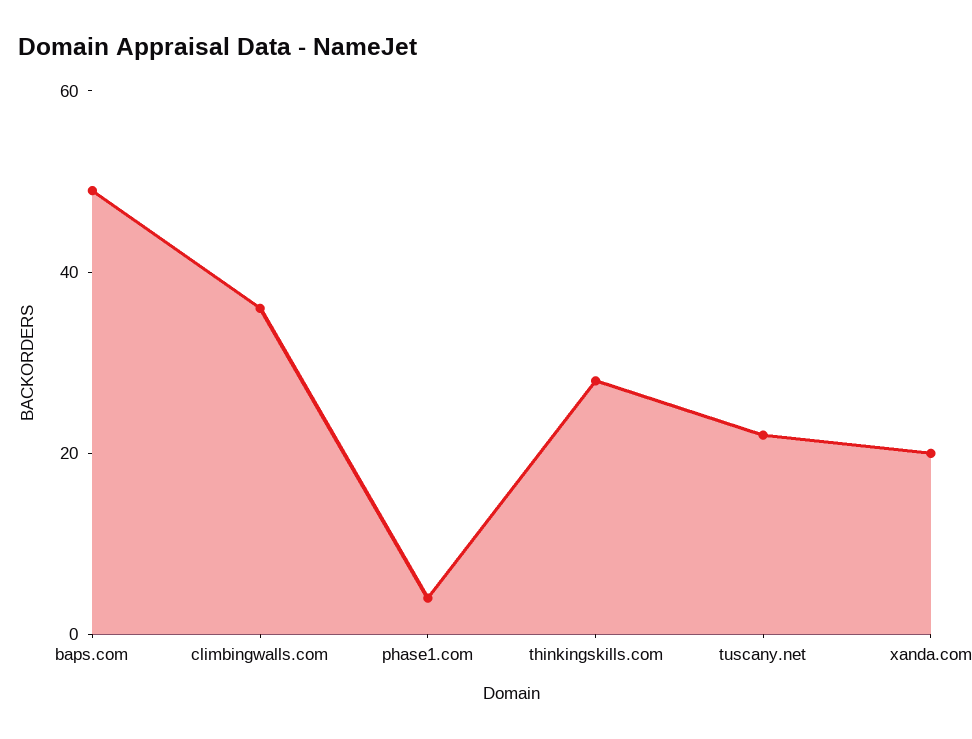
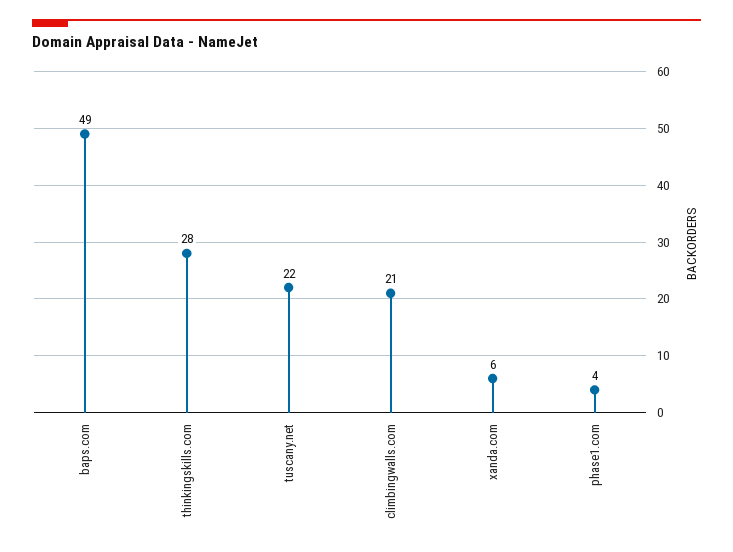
  {
    "baps.com": 49,
-   "climbingwalls.com": 35,
+   "climbingwalls.com": 21,
    "phase1.com": 4,
    "thinkingskills.com": 28,
    "tuscany.net": 22,
-   "xanda.com": 20
+   "xanda.com": 6
  }

